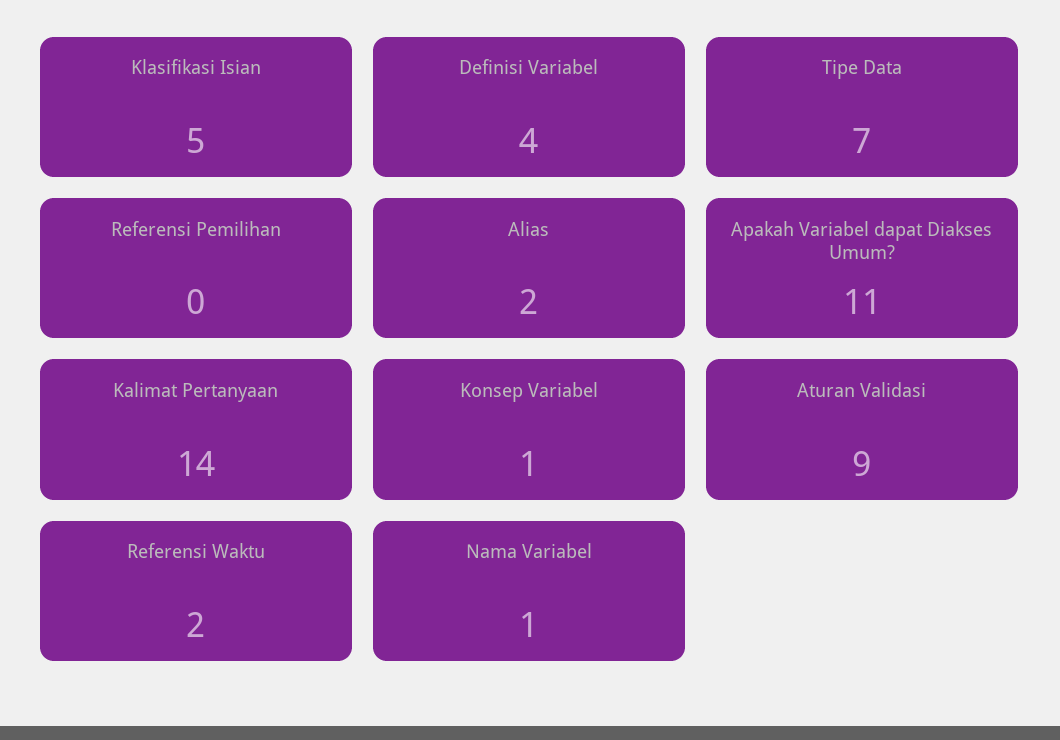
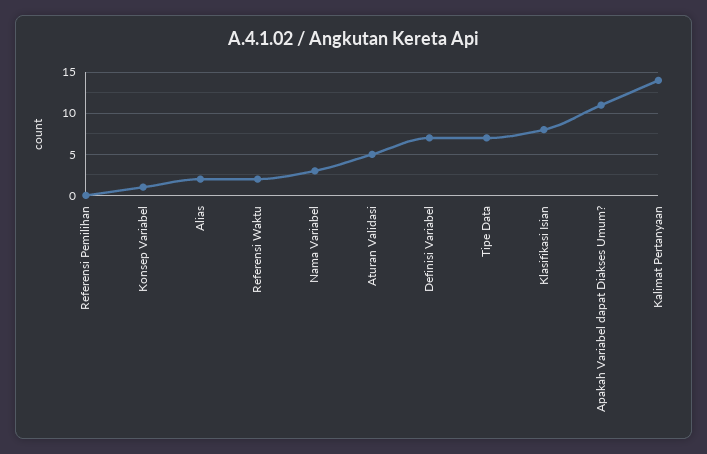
  {
-   "Klasifikasi Isian": 5,
+   "Klasifikasi Isian": 8,
-   "Definisi Variabel": 4,
+   "Definisi Variabel": 7,
    "Tipe Data": 7,
    "Referensi Pemilihan": 0,
    "Alias": 2,
    "Apakah Variabel dapat Diakses Umum?": 11,
    "Kalimat Pertanyaan": 14,
    "Konsep Variabel": 1,
-   "Aturan Validasi": 9,
+   "Aturan Validasi": 5,
    "Referensi Waktu": 2,
-   "Nama Variabel": 1
+   "Nama Variabel": 3
  }

